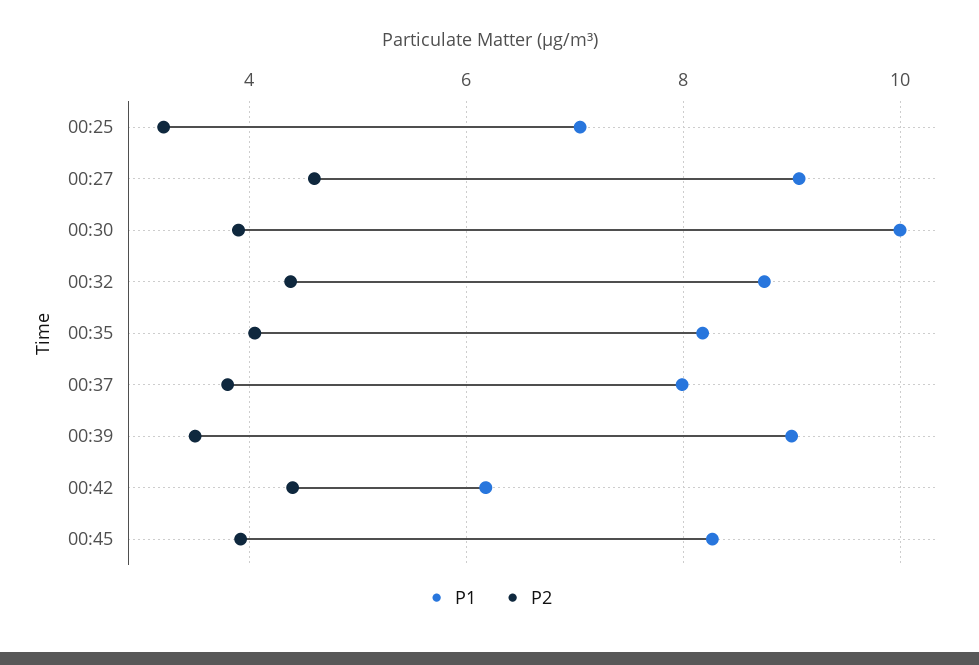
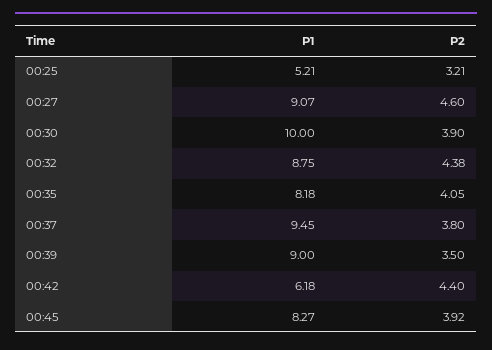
  {
    "P1": {
-     "00:25": 7,
+     "00:25": 5.21,
      "00:27": 9.07,
      "00:30": 10,
      "00:32": 8.75,
      "00:35": 8.18,
-     "00:37": 8,
+     "00:37": 9.45,
      "00:39": 9,
      "00:42": 6.18,
      "00:45": 8.27
    },
    "P2": {
      "00:25": 3.21,
      "00:27": 4.6,
      "00:30": 3.9,
      "00:32": 4.38,
      "00:35": 4.05,
      "00:37": 3.8,
      "00:39": 3.5,
      "00:42": 4.4,
      "00:45": 3.92
    }
  }

